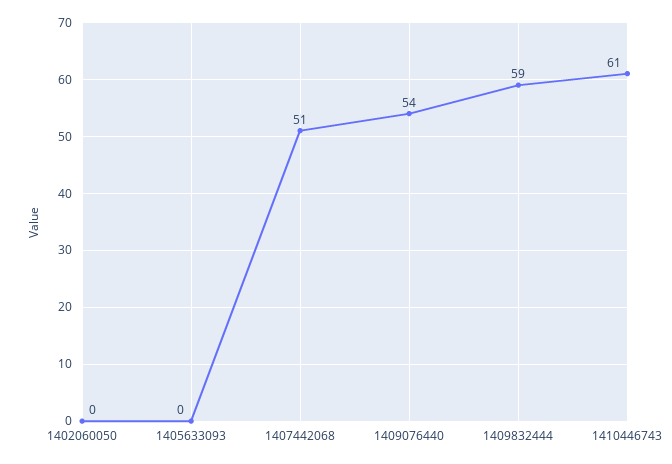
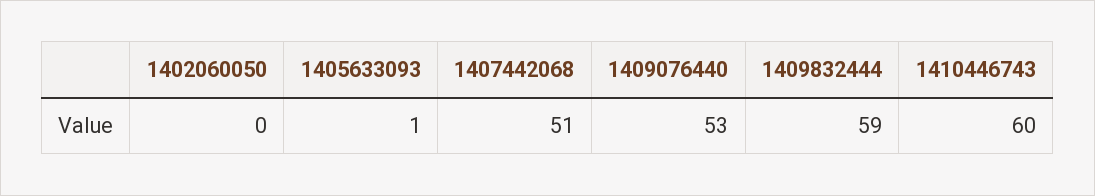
  {
    "1402060050": 0,
-   "1405633093": 0,
+   "1405633093": 1,
    "1407442068": 51,
-   "1409076440": 54,
+   "1409076440": 53,
    "1409832444": 59,
-   "1410446743": 61
+   "1410446743": 60
  }

